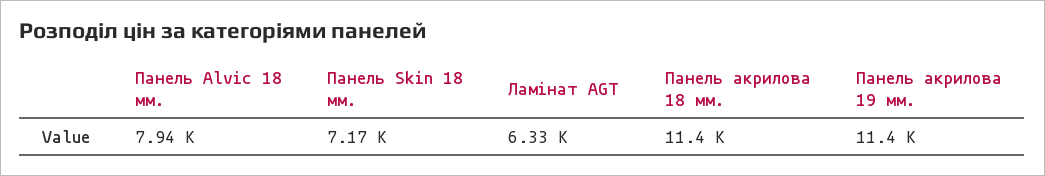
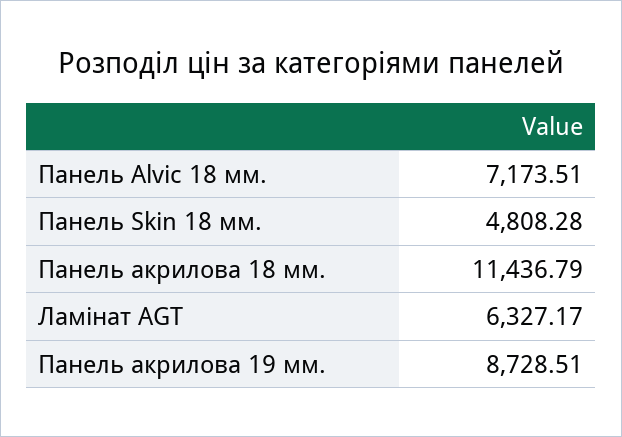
  {
-   "Панель Alvic 18 мм.": 7940,
+   "Панель Alvic 18 мм.": 7173.51,
-   "Панель Skin 18 мм.": 7170,
+   "Панель Skin 18 мм.": 4808.28,
    "Ламінат AGT": 6327.17,
    "Панель акрилова 18 мм.": 11436.79,
-   "Панель акрилова 19 мм.": 11400
+   "Панель акрилова 19 мм.": 8728.51
  }

